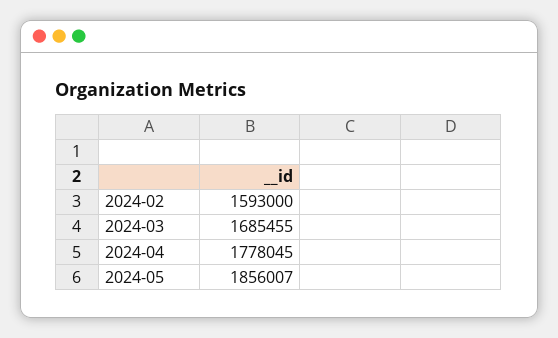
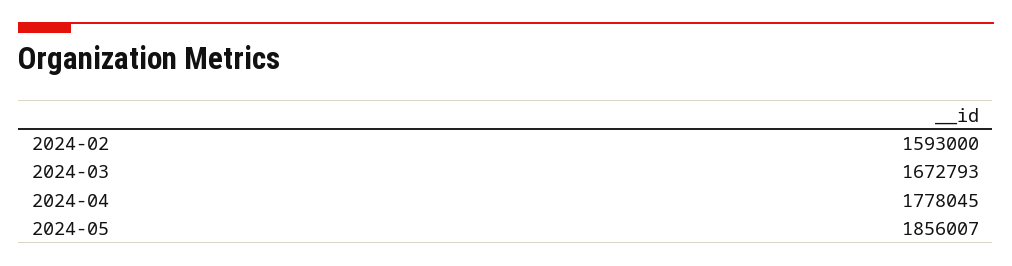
  {
    "2024-02": 1593000,
-   "2024-03": 1685455,
+   "2024-03": 1672793,
    "2024-04": 1778045,
    "2024-05": 1856007
  }

